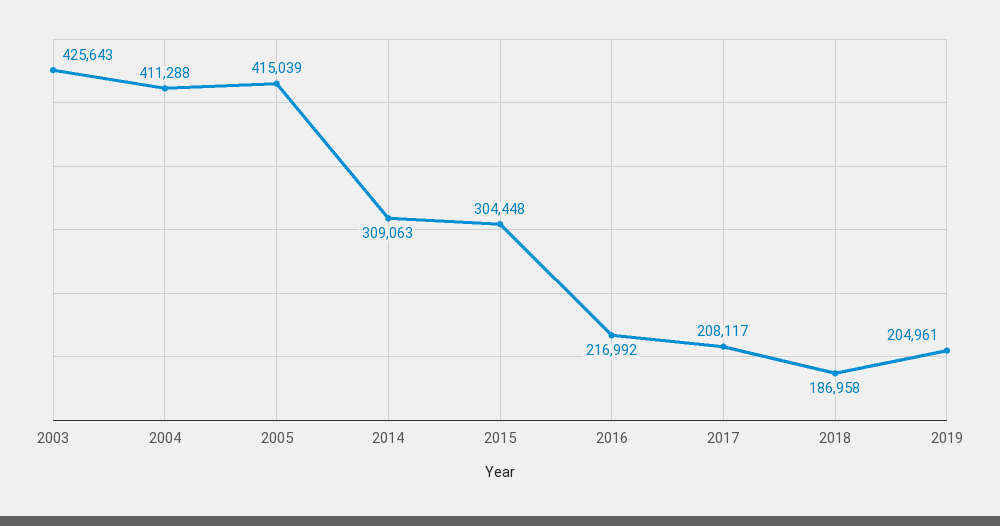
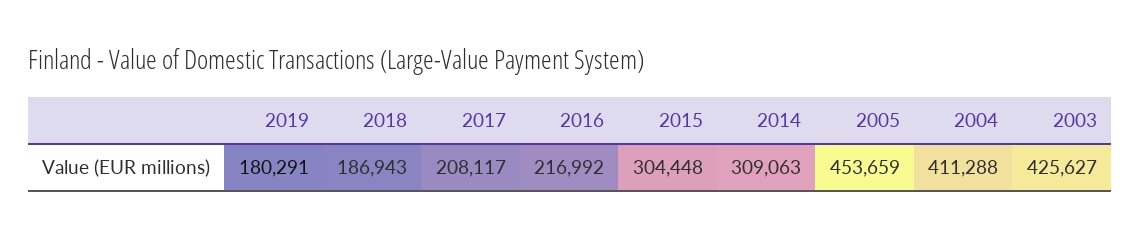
  {
-   "2003": 425643,
+   "2003": 425627,
    "2004": 411288,
-   "2005": 415039,
+   "2005": 453659,
    "2014": 309063,
    "2015": 304448,
    "2016": 216992,
    "2017": 208117,
-   "2018": 186958,
+   "2018": 186943,
-   "2019": 204961
+   "2019": 180291
  }

